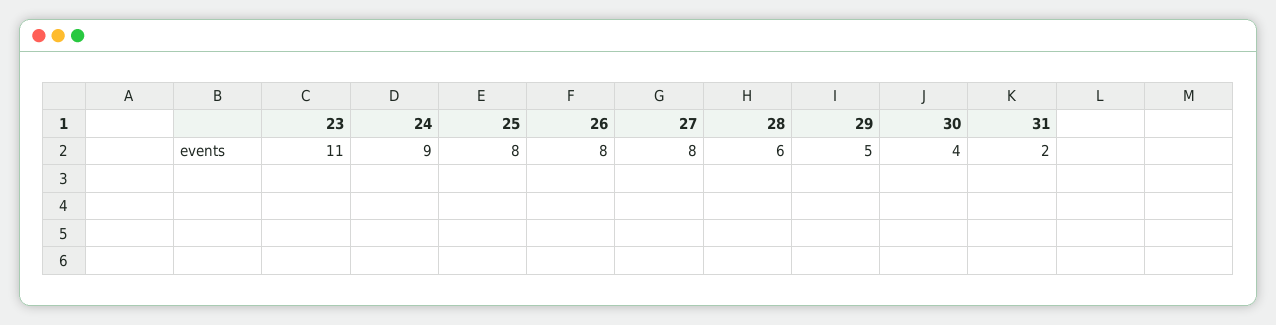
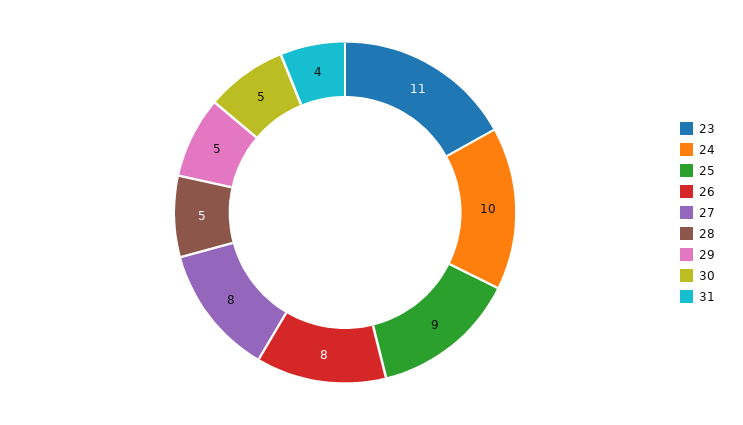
  {
    "23": 11,
-   "24": 9,
+   "24": 10,
-   "25": 8,
+   "25": 9,
    "26": 8,
    "27": 8,
-   "28": 6,
+   "28": 5,
    "29": 5,
-   "30": 4,
+   "30": 5,
-   "31": 2
+   "31": 4
  }

